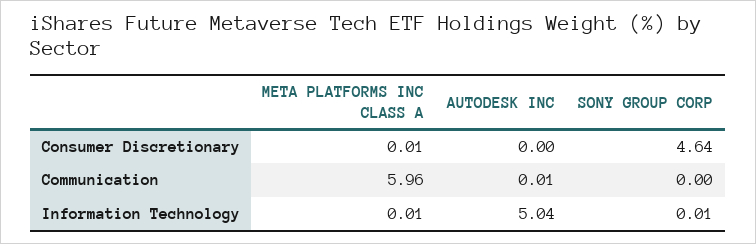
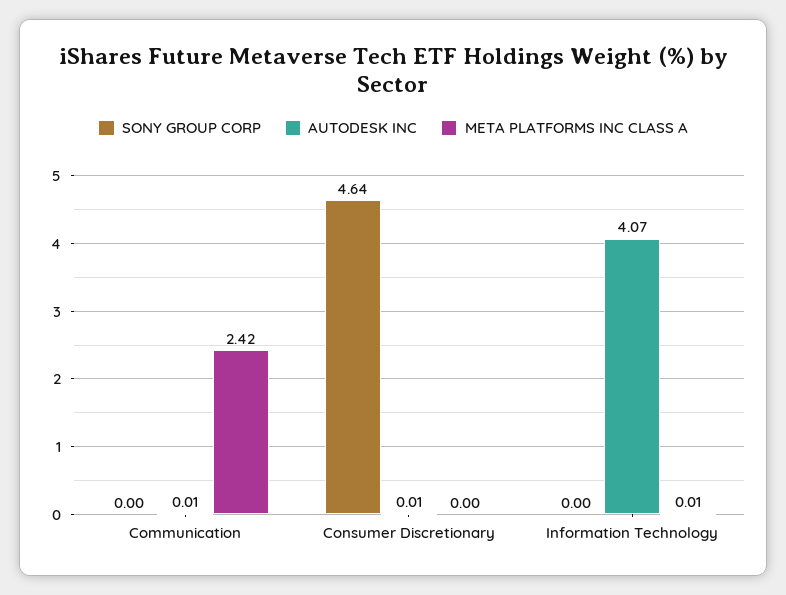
  {
    "META PLATFORMS INC CLASS A": {
-     "Consumer Discretionary": 0.01,
+     "Consumer Discretionary": 0,
-     "Communication": 5.96,
+     "Communication": 2.42,
      "Information Technology": 0.01
    },
    "AUTODESK INC": {
-     "Consumer Discretionary": 0,
+     "Consumer Discretionary": 0.01,
      "Communication": 0.01,
-     "Information Technology": 5.04
+     "Information Technology": 4.07
    },
    "SONY GROUP CORP": {
      "Consumer Discretionary": 4.64,
      "Communication": 0,
-     "Information Technology": 0.01
+     "Information Technology": 0
    }
  }

